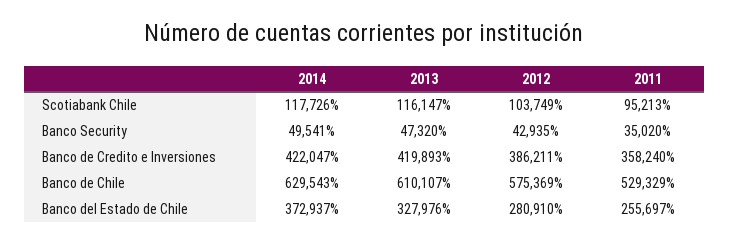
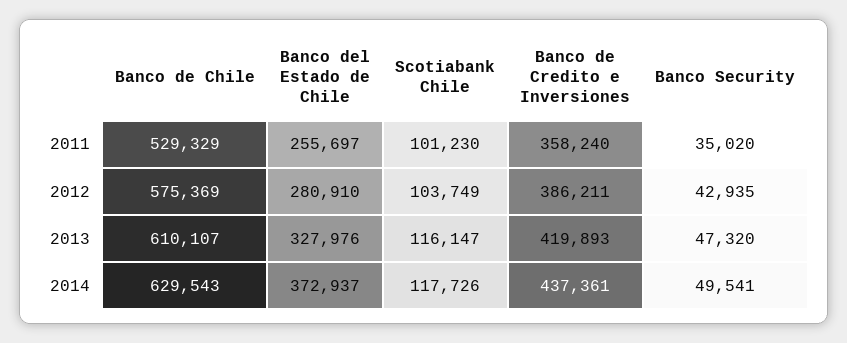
  {
    "2014": {
      "Scotiabank Chile": 117726,
      "Banco Security": 49541,
-     "Banco de Credito e Inversiones": 422047,
+     "Banco de Credito e Inversiones": 437361,
      "Banco de Chile": 629543,
      "Banco del Estado de Chile": 372937
    },
    "2013": {
      "Scotiabank Chile": 116147,
      "Banco Security": 47320,
      "Banco de Credito e Inversiones": 419893,
      "Banco de Chile": 610107,
      "Banco del Estado de Chile": 327976
    },
    "2012": {
      "Scotiabank Chile": 103749,
      "Banco Security": 42935,
      "Banco de Credito e Inversiones": 386211,
      "Banco de Chile": 575369,
      "Banco del Estado de Chile": 280910
    },
    "2011": {
-     "Scotiabank Chile": 95213,
+     "Scotiabank Chile": 101230,
      "Banco Security": 35020,
      "Banco de Credito e Inversiones": 358240,
      "Banco de Chile": 529329,
      "Banco del Estado de Chile": 255697
    }
  }

